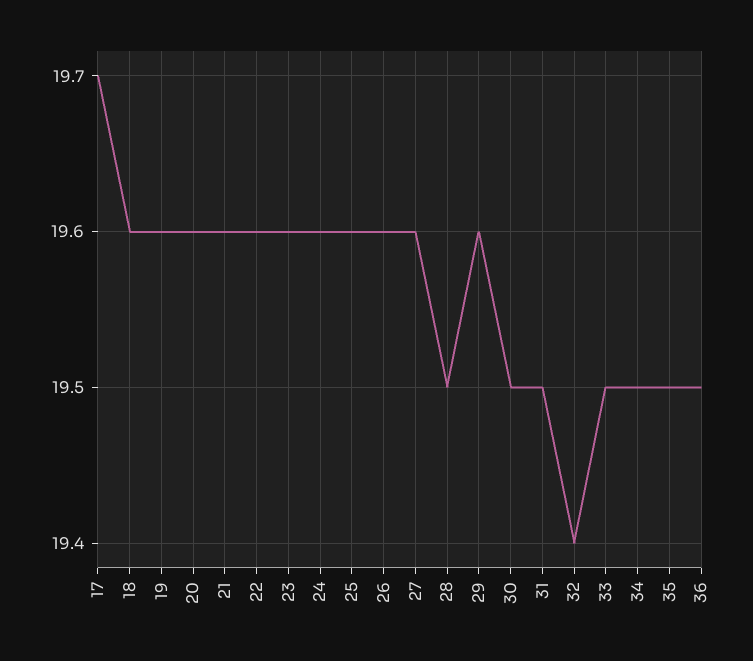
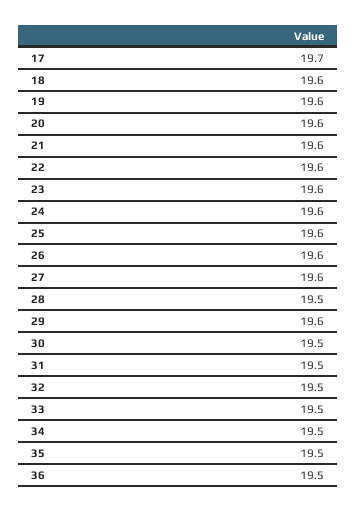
  {
    "17": 19.7,
    "18": 19.6,
    "19": 19.6,
    "20": 19.6,
    "21": 19.6,
    "22": 19.6,
    "23": 19.6,
    "24": 19.6,
    "25": 19.6,
    "26": 19.6,
    "27": 19.6,
    "28": 19.5,
    "29": 19.6,
    "30": 19.5,
    "31": 19.5,
-   "32": 19.4,
+   "32": 19.5,
    "33": 19.5,
    "34": 19.5,
    "35": 19.5,
    "36": 19.5
  }

